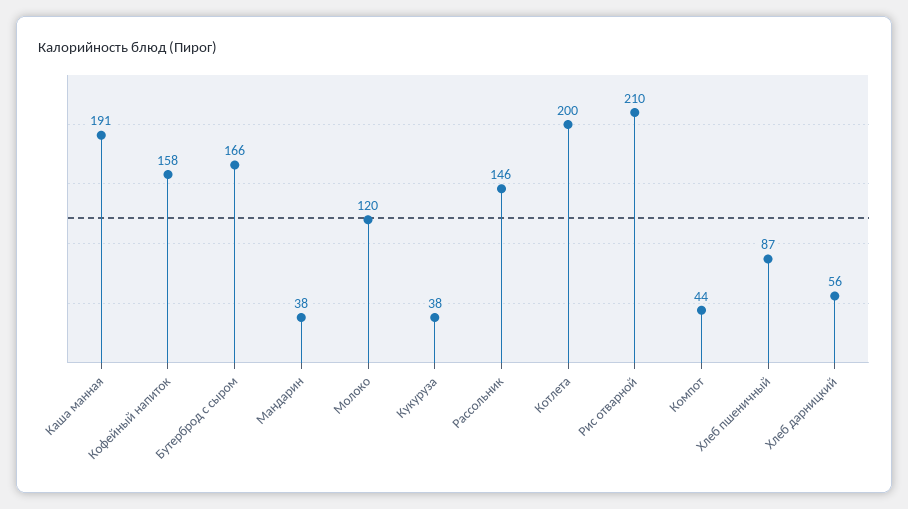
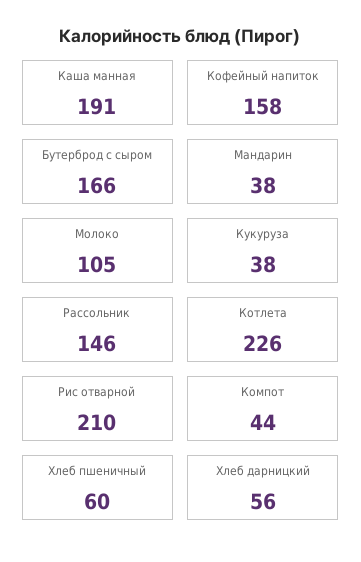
  {
    "Каша манная": 191,
    "Кофейный напиток": 158,
    "Бутерброд с сыром": 166,
    "Мандарин": 38,
-   "Молоко": 120,
+   "Молоко": 105,
    "Кукуруза": 38,
    "Рассольник": 146,
-   "Котлета": 200,
+   "Котлета": 226,
    "Рис отварной": 210,
    "Компот": 44,
-   "Хлеб пшеничный": 87,
+   "Хлеб пшеничный": 60,
    "Хлеб дарницкий": 56
  }

